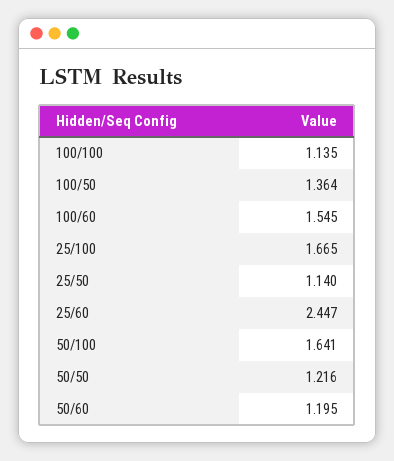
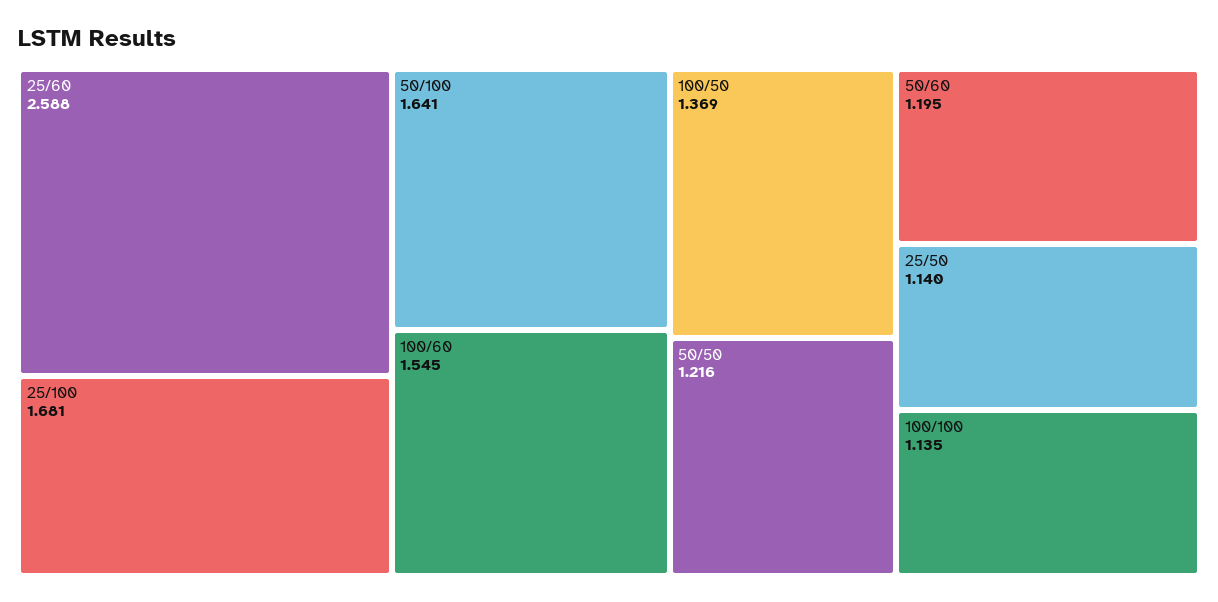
  {
    "100/100": 1.135,
-   "100/50": 1.364,
+   "100/50": 1.369,
    "100/60": 1.545,
-   "25/100": 1.665,
+   "25/100": 1.681,
    "25/50": 1.14,
-   "25/60": 2.447,
+   "25/60": 2.588,
    "50/100": 1.641,
    "50/50": 1.216,
    "50/60": 1.195
  }

